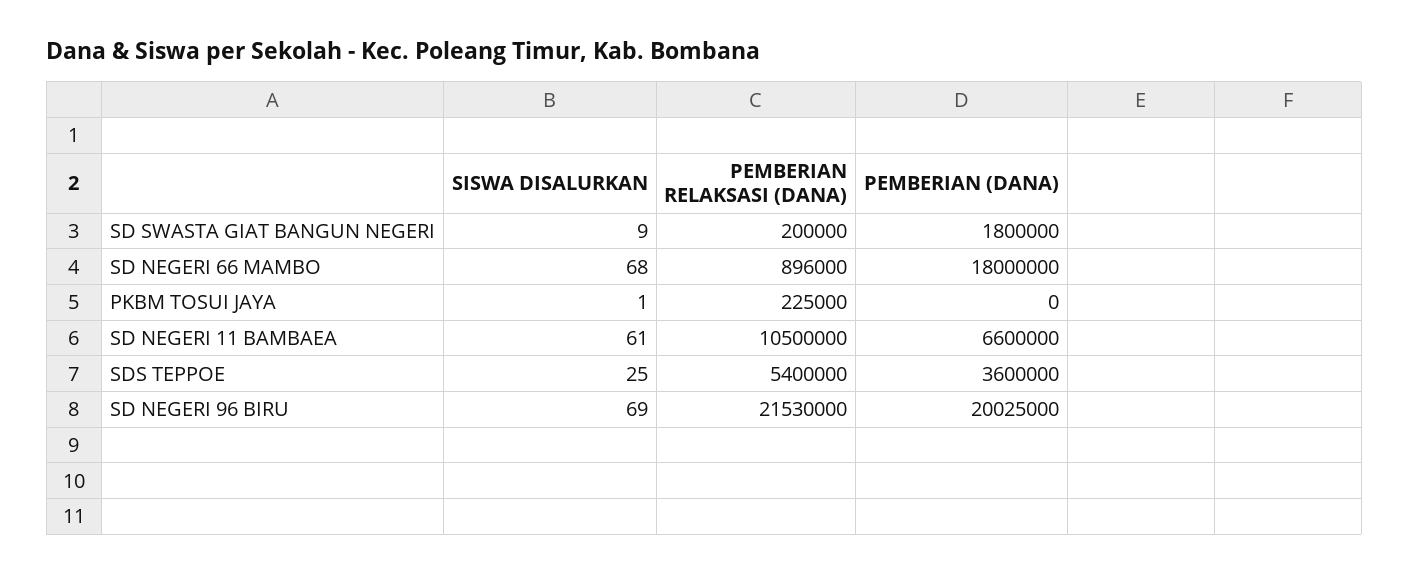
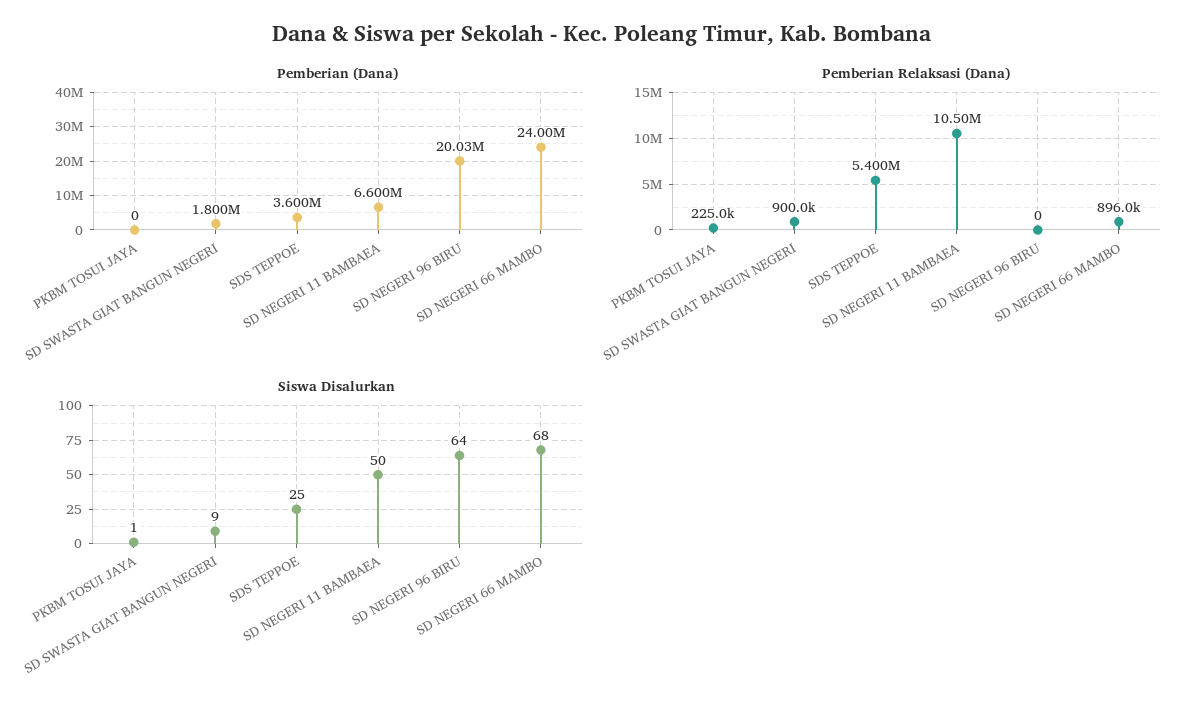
  {
    "SISWA DISALURKAN": {
      "SD SWASTA GIAT BANGUN NEGERI": 9,
      "SD NEGERI 66 MAMBO": 68,
      "PKBM TOSUI JAYA": 1,
-     "SD NEGERI 11 BAMBAEA": 61,
+     "SD NEGERI 11 BAMBAEA": 50,
      "SDS TEPPOE": 25,
-     "SD NEGERI 96 BIRU": 69
+     "SD NEGERI 96 BIRU": 64
    },
    "PEMBERIAN RELAKSASI (DANA)": {
-     "SD SWASTA GIAT BANGUN NEGERI": 200000,
+     "SD SWASTA GIAT BANGUN NEGERI": 900000,
      "SD NEGERI 66 MAMBO": 896000,
      "PKBM TOSUI JAYA": 225000,
      "SD NEGERI 11 BAMBAEA": 10500000,
      "SDS TEPPOE": 5400000,
-     "SD NEGERI 96 BIRU": 21530000
+     "SD NEGERI 96 BIRU": 0
    },
    "PEMBERIAN (DANA)": {
      "SD SWASTA GIAT BANGUN NEGERI": 1800000,
-     "SD NEGERI 66 MAMBO": 18000000,
+     "SD NEGERI 66 MAMBO": 24000000,
      "PKBM TOSUI JAYA": 0,
      "SD NEGERI 11 BAMBAEA": 6600000,
      "SDS TEPPOE": 3600000,
      "SD NEGERI 96 BIRU": 20025000
    }
  }

